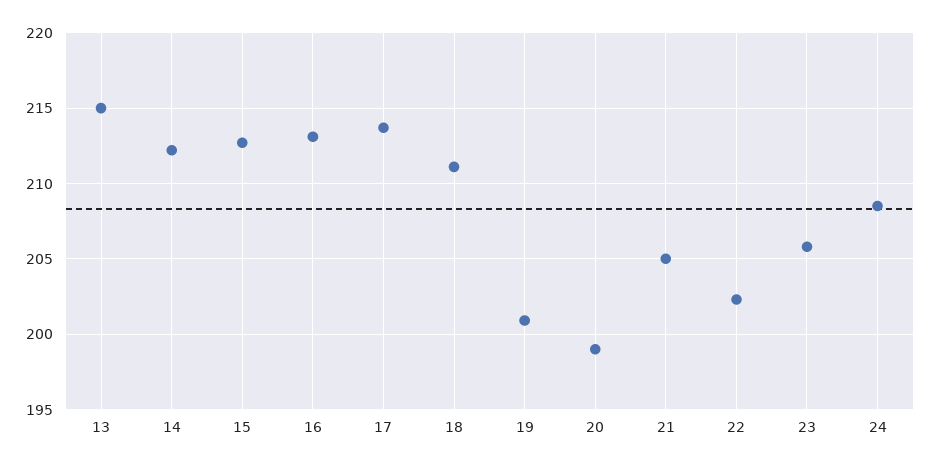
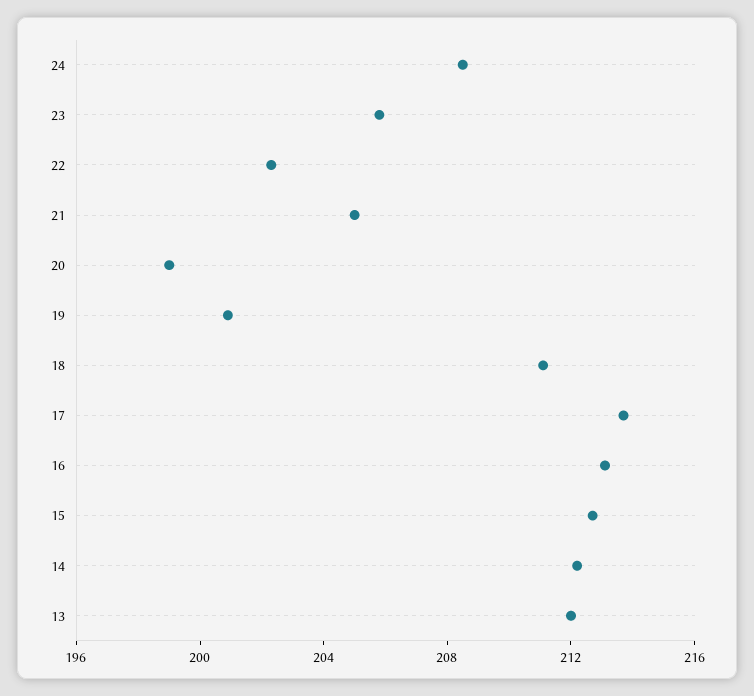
  {
-   "13": 215,
+   "13": 212,
    "14": 212,
    "15": 212.5,
    "16": 213,
    "17": 213.5,
    "18": 211,
    "19": 201,
    "20": 199,
    "21": 205,
    "22": 202.5,
    "23": 206,
    "24": 208.5
  }

